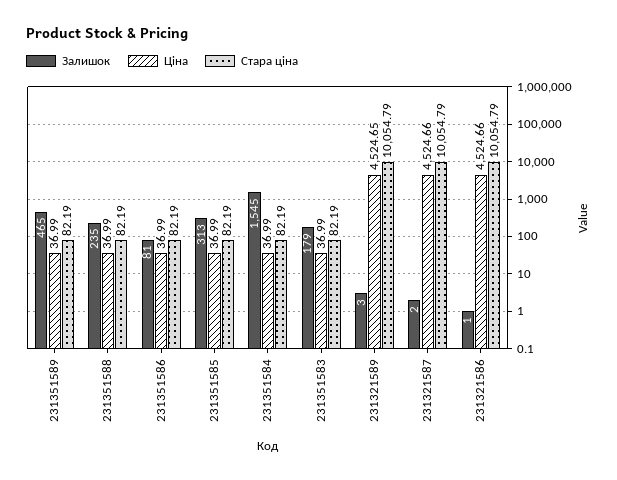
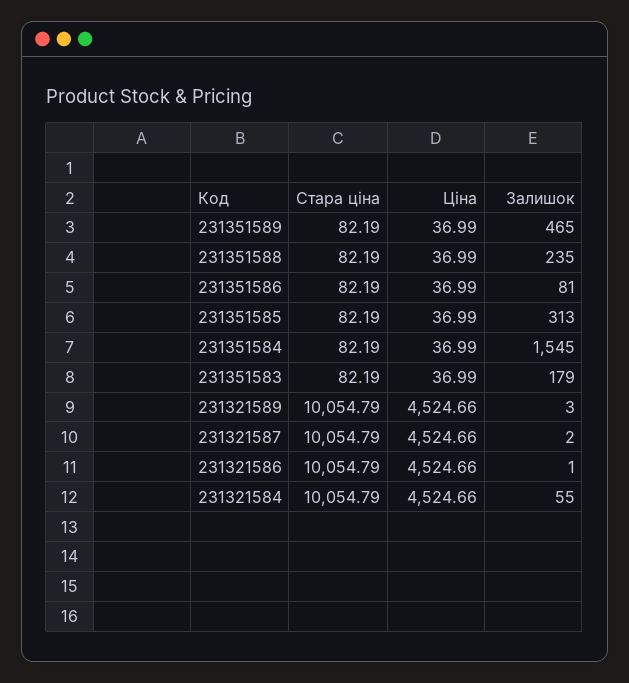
  {
    "Залишок": {
      "231351589": 465,
      "231351588": 235,
      "231351586": 81,
      "231351585": 313,
      "231351584": 1545,
      "231351583": 179,
      "231321589": 3,
      "231321587": 2,
-     "231321586": 1
+     "231321586": 1,
+     "231321584": 55
    },
    "Ціна": {
      "231351589": 36.99,
      "231351588": 36.99,
      "231351586": 36.99,
      "231351585": 36.99,
      "231351584": 36.99,
      "231351583": 36.99,
-     "231321589": 4524.65,
+     "231321589": 4524.66,
      "231321587": 4524.66,
-     "231321586": 4524.66
+     "231321586": 4524.66,
+     "231321584": 4524.66
    },
    "Стара ціна": {
      "231351589": 82.19,
      "231351588": 82.19,
      "231351586": 82.19,
      "231351585": 82.19,
      "231351584": 82.19,
      "231351583": 82.19,
      "231321589": 10054.79,
      "231321587": 10054.79,
-     "231321586": 10054.79
+     "231321586": 10054.79,
+     "231321584": 10054.79
    }
  }

